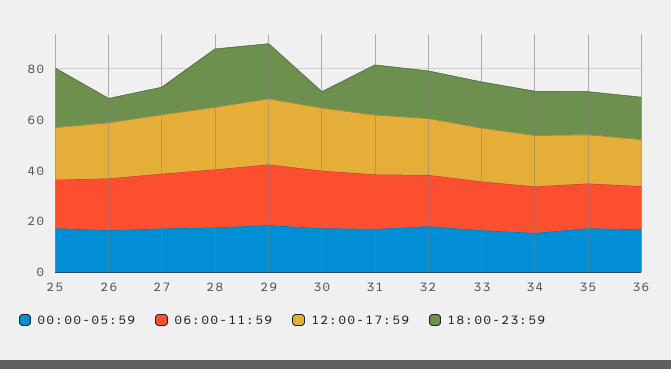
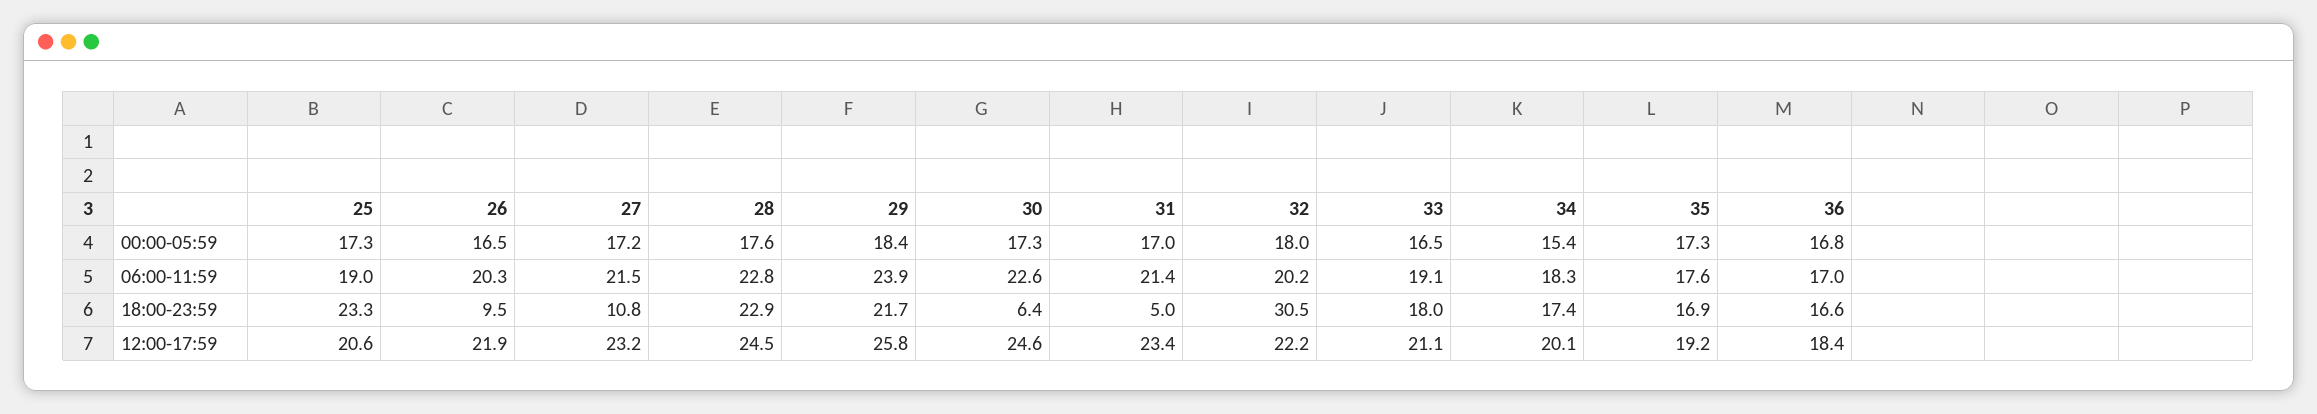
  {
    "00:00-05:59": {
      "25": 17.3,
      "26": 16.5,
      "27": 17.2,
      "28": 17.6,
      "29": 18.4,
      "30": 17.3,
      "31": 17,
      "32": 18,
      "33": 16.5,
      "34": 15.4,
      "35": 17.3,
      "36": 16.8
    },
    "06:00-11:59": {
      "25": 19,
      "26": 20.3,
      "27": 21.5,
      "28": 22.8,
      "29": 23.9,
      "30": 22.6,
      "31": 21.4,
      "32": 20.2,
      "33": 19.1,
      "34": 18.3,
      "35": 17.6,
      "36": 17
    },
    "12:00-17:59": {
      "25": 20.6,
      "26": 21.9,
      "27": 23.2,
      "28": 24.5,
      "29": 25.8,
      "30": 24.6,
      "31": 23.4,
      "32": 22.2,
      "33": 21.1,
      "34": 20.1,
      "35": 19.2,
      "36": 18.4
    },
    "18:00-23:59": {
      "25": 23.3,
      "26": 9.5,
      "27": 10.8,
      "28": 22.9,
      "29": 21.7,
      "30": 6.4,
-     "31": 20,
+     "31": 5,
-     "32": 20,
+     "32": 30.5,
      "33": 18,
      "34": 17.4,
      "35": 16.9,
      "36": 16.6
    }
  }

